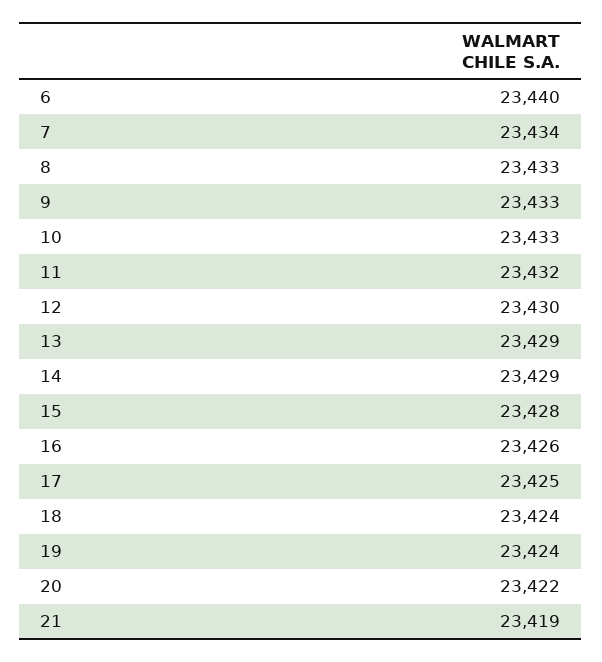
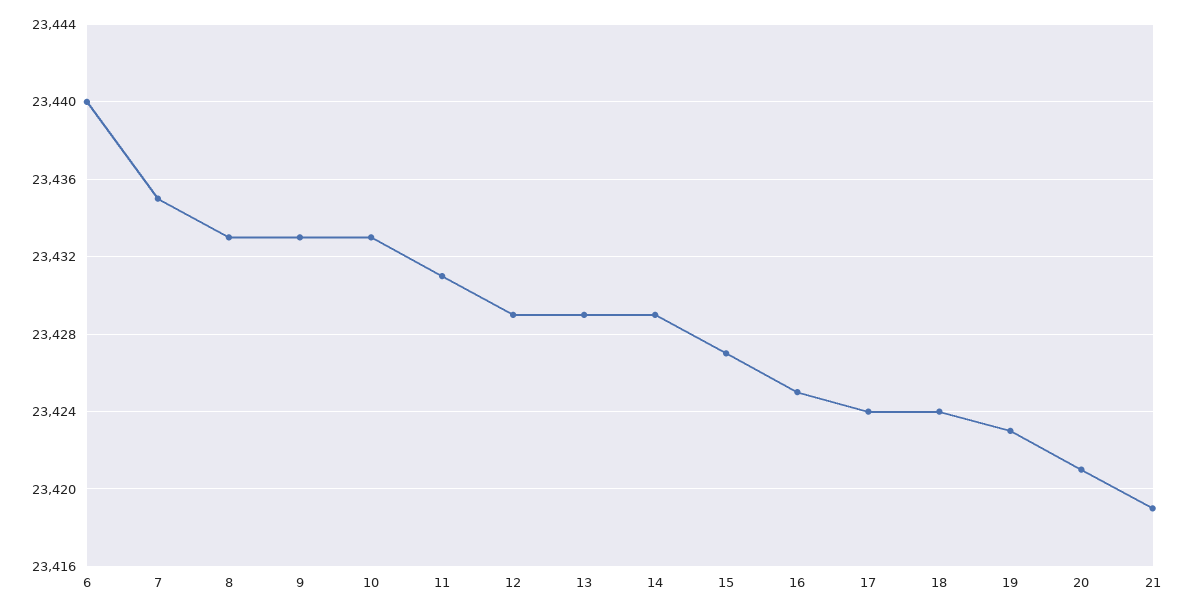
  {
    "6": 23440,
-   "7": 23434,
+   "7": 23435,
    "8": 23433,
    "9": 23433,
    "10": 23433,
-   "11": 23432,
+   "11": 23431,
-   "12": 23430,
+   "12": 23429,
    "13": 23429,
    "14": 23429,
-   "15": 23428,
+   "15": 23427,
-   "16": 23426,
+   "16": 23425,
-   "17": 23425,
+   "17": 23424,
    "18": 23424,
-   "19": 23424,
+   "19": 23423,
-   "20": 23422,
+   "20": 23421,
    "21": 23419
  }

